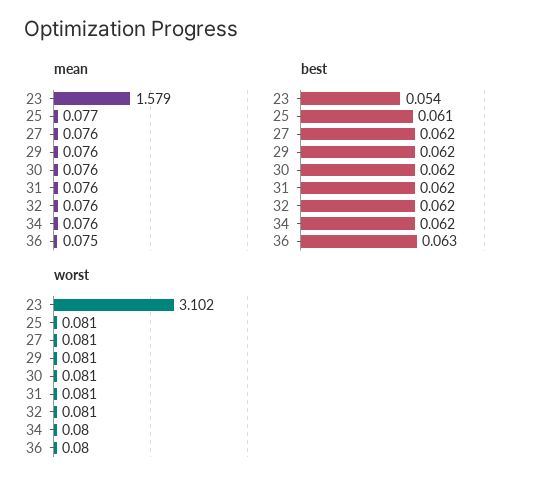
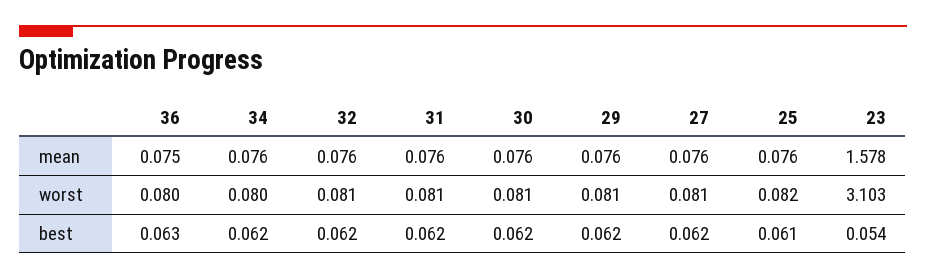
  {
    "mean": {
-     "23": 1.579,
+     "23": 1.578,
-     "25": 0.077,
+     "25": 0.076,
      "27": 0.076,
      "29": 0.076,
      "30": 0.076,
      "31": 0.076,
      "32": 0.076,
      "34": 0.076,
      "36": 0.075
    },
    "best": {
      "23": 0.054,
      "25": 0.061,
      "27": 0.062,
      "29": 0.062,
      "30": 0.062,
      "31": 0.062,
      "32": 0.062,
      "34": 0.062,
      "36": 0.063
    },
    "worst": {
-     "23": 3.102,
+     "23": 3.103,
-     "25": 0.081,
+     "25": 0.082,
      "27": 0.081,
      "29": 0.081,
      "30": 0.081,
      "31": 0.081,
      "32": 0.081,
      "34": 0.08,
      "36": 0.08
    }
  }

